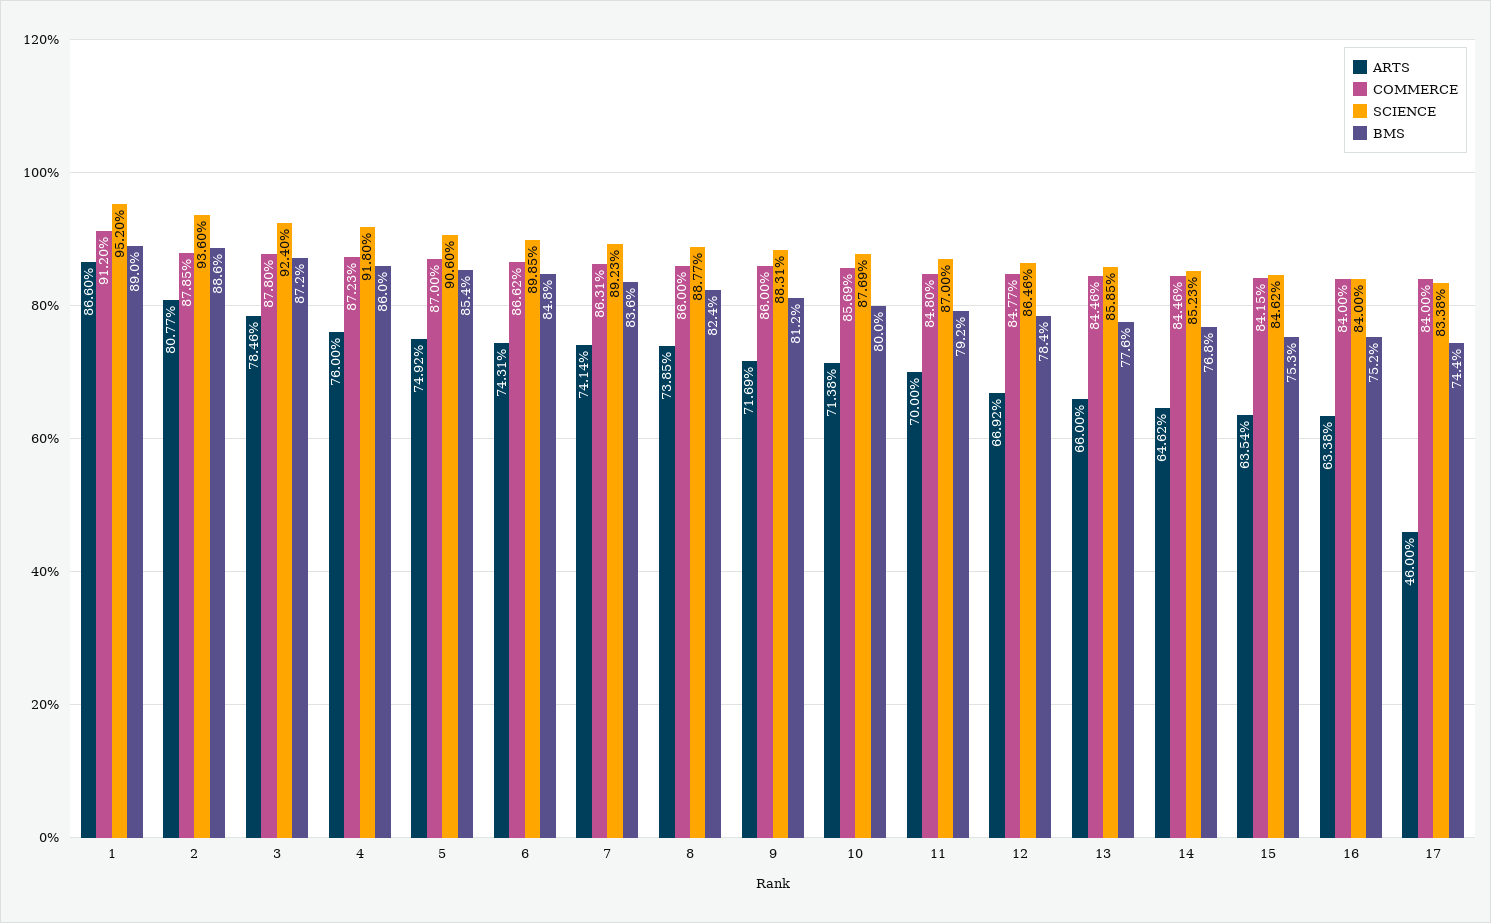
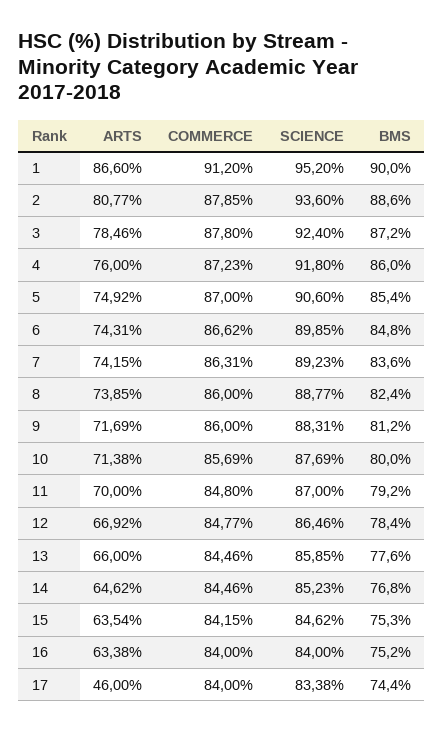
  {
    "ARTS": {
      "1": 86.6,
      "2": 80.77,
      "3": 78.46,
      "4": 76,
      "5": 74.92,
      "6": 74.31,
-     "7": 74.14,
+     "7": 74.15,
      "8": 73.85,
      "9": 71.69,
      "10": 71.38,
      "11": 70,
      "12": 66.92,
      "13": 66,
      "14": 64.62,
      "15": 63.54,
      "16": 63.38,
      "17": 46
    },
    "COMMERCE": {
      "1": 91.2,
      "2": 87.85,
      "3": 87.8,
      "4": 87.23,
      "5": 87,
      "6": 86.62,
      "7": 86.31,
      "8": 86,
      "9": 86,
      "10": 85.69,
      "11": 84.8,
      "12": 84.77,
      "13": 84.46,
      "14": 84.46,
      "15": 84.15,
      "16": 84,
      "17": 84
    },
    "SCIENCE": {
      "1": 95.2,
      "2": 93.6,
      "3": 92.4,
      "4": 91.8,
      "5": 90.6,
      "6": 89.85,
      "7": 89.23,
      "8": 88.77,
      "9": 88.31,
      "10": 87.69,
      "11": 87,
      "12": 86.46,
      "13": 85.85,
      "14": 85.23,
      "15": 84.62,
      "16": 84,
      "17": 83.38
    },
    "BMS": {
-     "1": 89,
+     "1": 90,
      "2": 88.6,
      "3": 87.2,
      "4": 86,
      "5": 85.4,
      "6": 84.8,
      "7": 83.6,
      "8": 82.4,
      "9": 81.2,
      "10": 80,
      "11": 79.2,
      "12": 78.4,
      "13": 77.6,
      "14": 76.8,
      "15": 75.3,
      "16": 75.2,
      "17": 74.4
    }
  }

